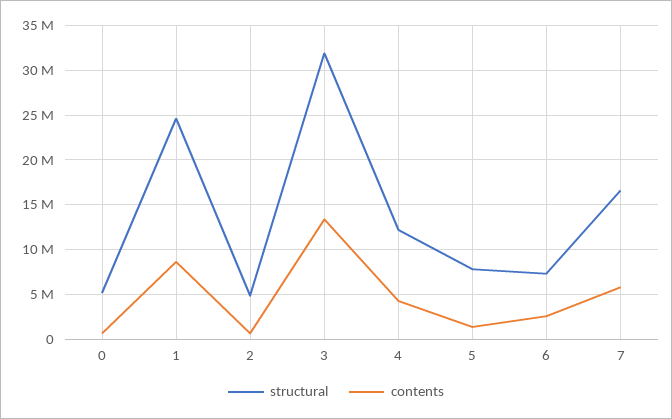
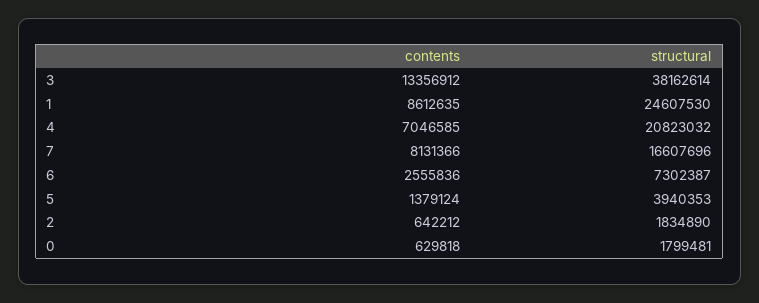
  {
    "structural": {
-     "0": 5000000,
+     "0": 1799481,
      "1": 24607530,
-     "2": 5000000,
+     "2": 1834890,
-     "3": 32000000,
+     "3": 38162614,
-     "4": 12000000,
+     "4": 20823032,
-     "5": 8000000,
+     "5": 3940353,
      "6": 7302387,
      "7": 16607696
    },
    "contents": {
      "0": 629818,
      "1": 8612635,
      "2": 642212,
      "3": 13356912,
-     "4": 4000000,
+     "4": 7046585,
      "5": 1379124,
      "6": 2555836,
-     "7": 6000000
+     "7": 8131366
    }
  }

